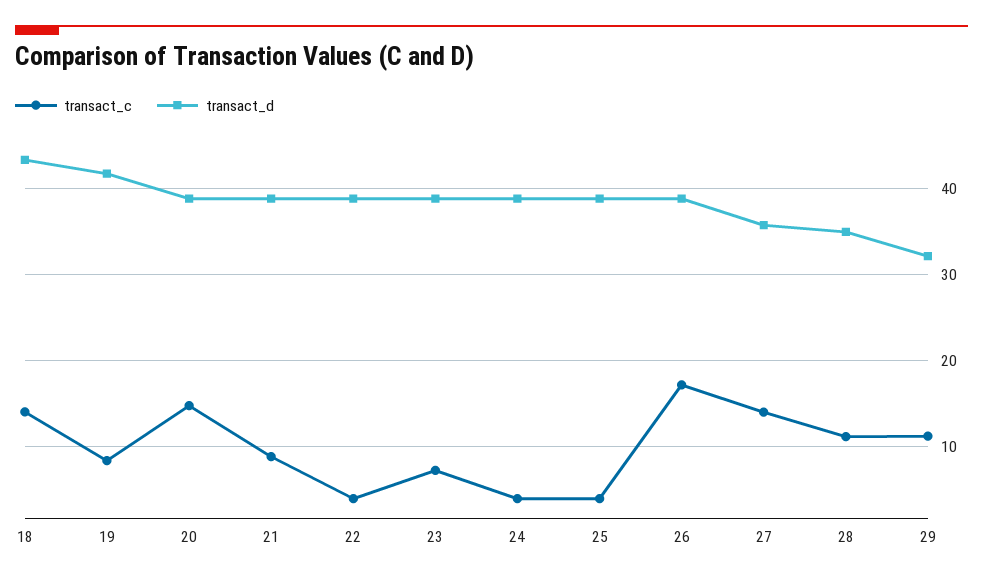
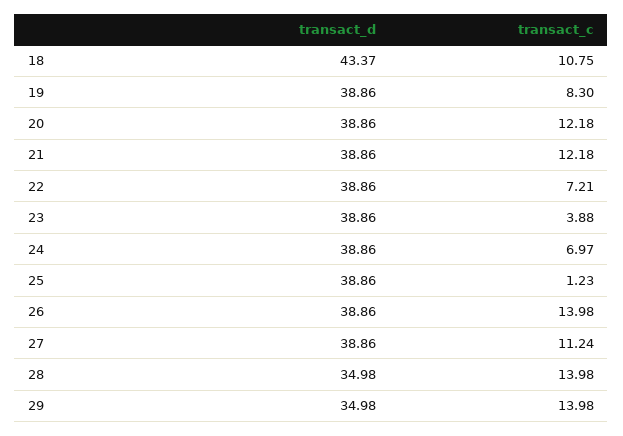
  {
    "transact_c": {
-     "18": 14,
+     "18": 10.75,
      "19": 8.3,
-     "20": 15,
+     "20": 12.18,
-     "21": 9,
+     "21": 12.18,
-     "22": 4,
+     "22": 7.21,
-     "23": 7,
+     "23": 3.88,
-     "24": 4,
+     "24": 6.97,
-     "25": 4,
+     "25": 1.23,
-     "26": 17,
+     "26": 13.98,
-     "27": 14,
+     "27": 11.24,
-     "28": 11,
+     "28": 13.98,
-     "29": 11
+     "29": 13.98
    },
    "transact_d": {
      "18": 43.37,
-     "19": 42,
+     "19": 38.86,
      "20": 38.86,
      "21": 38.86,
      "22": 38.86,
      "23": 38.86,
      "24": 38.86,
      "25": 38.86,
      "26": 38.86,
-     "27": 36,
+     "27": 38.86,
      "28": 34.98,
-     "29": 32
+     "29": 34.98
    }
  }

